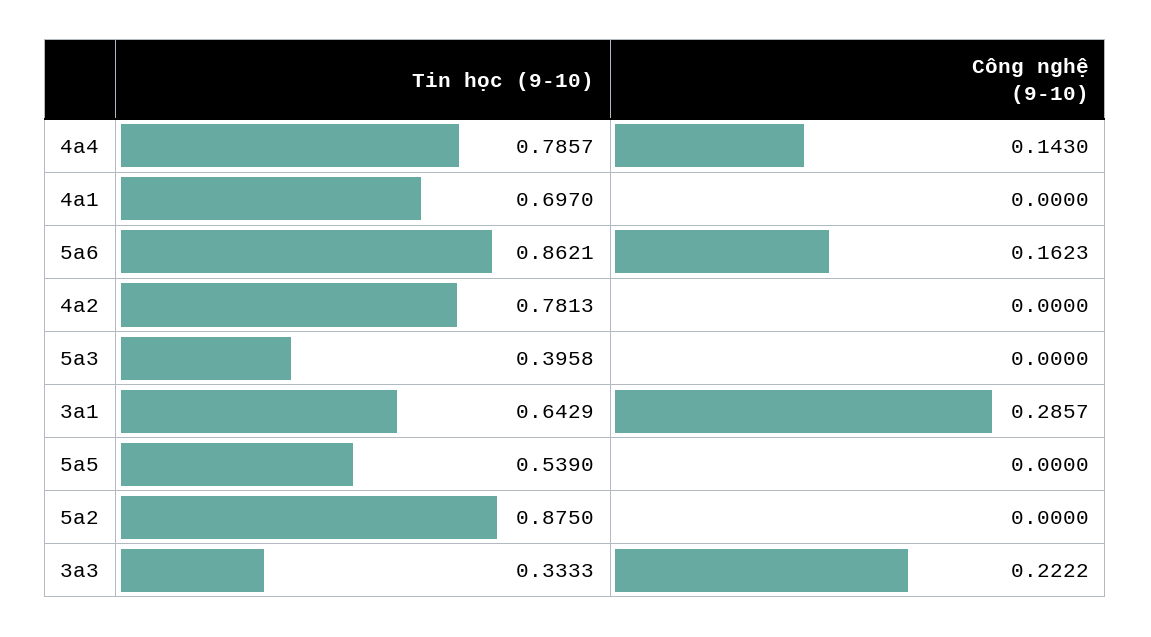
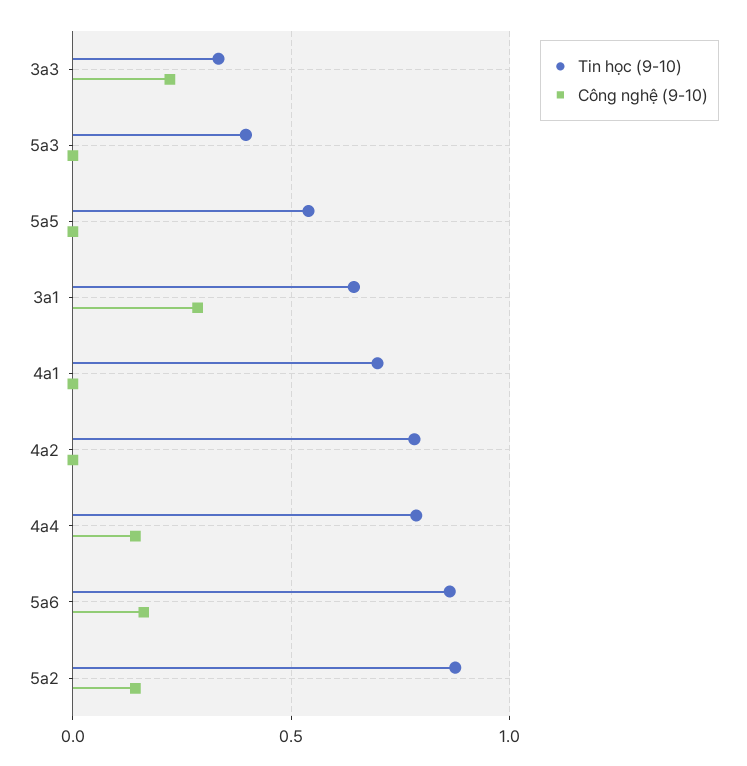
  {
    "Tin học (9-10)": {
      "4a4": 0.7857,
      "4a1": 0.697,
      "5a6": 0.8621,
      "4a2": 0.7813,
      "5a3": 0.3958,
      "3a1": 0.6429,
      "5a5": 0.539,
      "5a2": 0.875,
      "3a3": 0.3333
    },
    "Công nghệ (9-10)": {
      "4a4": 0.143,
      "4a1": 0,
      "5a6": 0.1623,
      "4a2": 0,
      "5a3": 0,
      "3a1": 0.2857,
      "5a5": 0,
-     "5a2": 0,
+     "5a2": 0.15,
      "3a3": 0.2222
    }
  }

